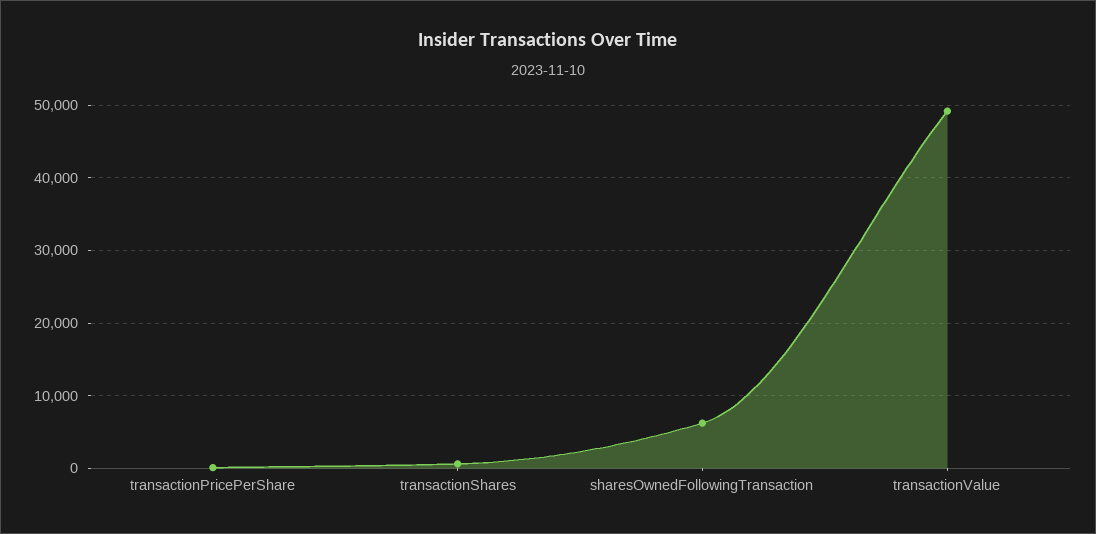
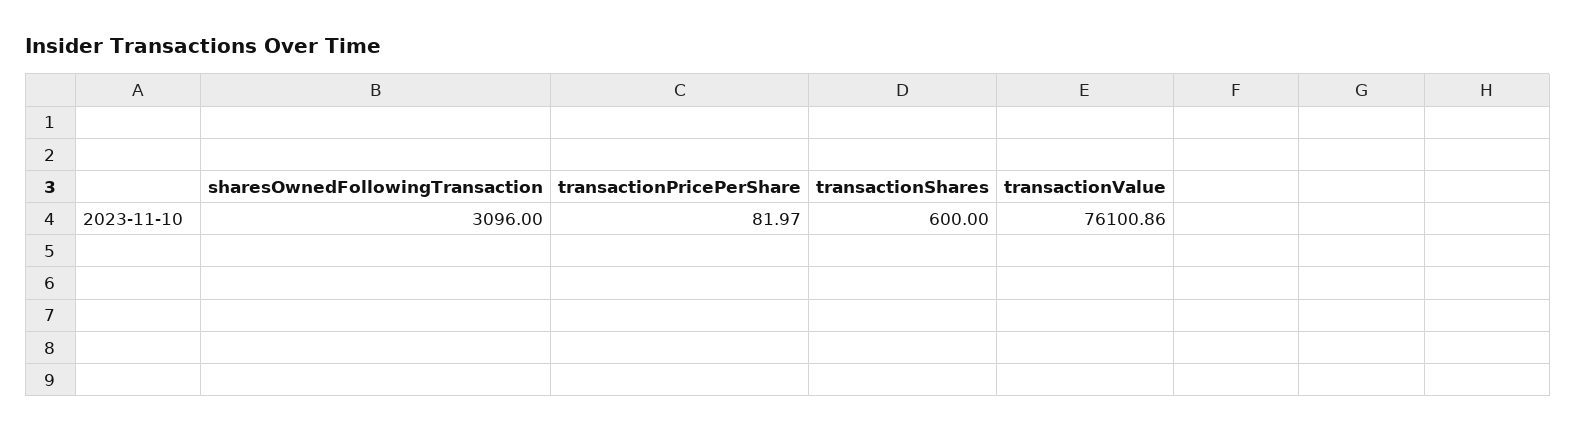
  {
    "transactionPricePerShare": 81.97,
    "transactionShares": 600,
-   "sharesOwnedFollowingTransaction": 6000,
+   "sharesOwnedFollowingTransaction": 3096,
-   "transactionValue": 49000
+   "transactionValue": 76100.86
  }

